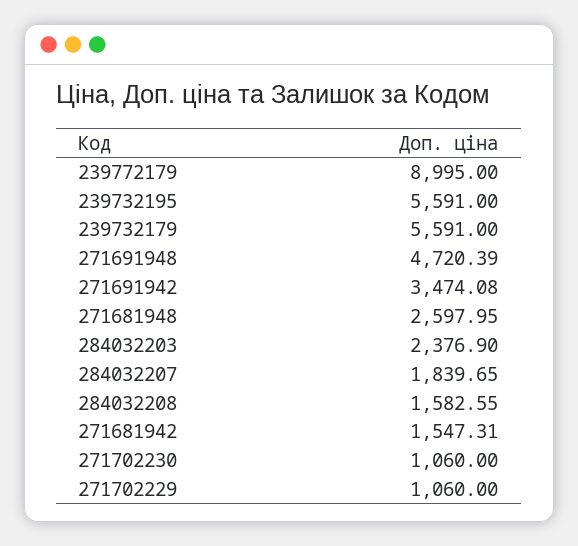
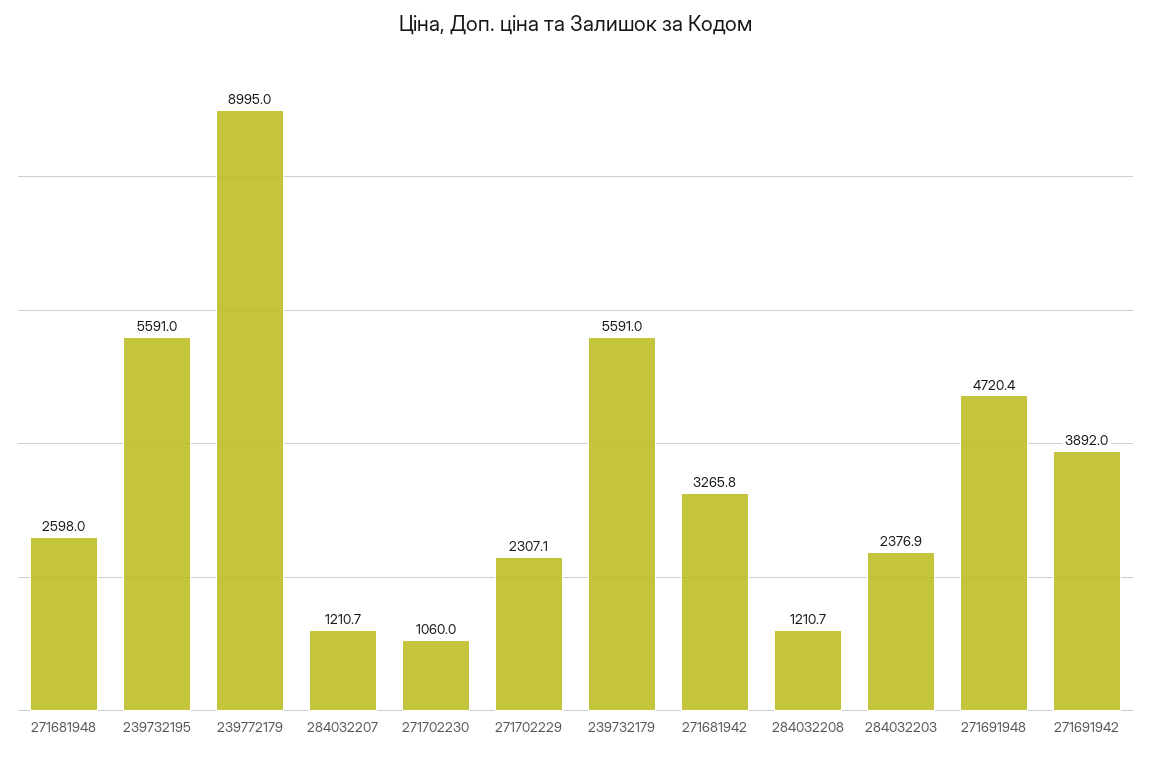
  {
    "239772179": 8995,
    "239732195": 5591,
    "239732179": 5591,
    "271691948": 4720.39,
-   "271691942": 3474.08,
+   "271691942": 3892,
    "271681948": 2597.95,
    "284032203": 2376.9,
-   "284032207": 1839.65,
+   "284032207": 1210.7,
-   "284032208": 1582.55,
+   "284032208": 1210.7,
-   "271681942": 1547.31,
+   "271681942": 3265.8,
    "271702230": 1060,
-   "271702229": 1060
+   "271702229": 2307.1
  }

